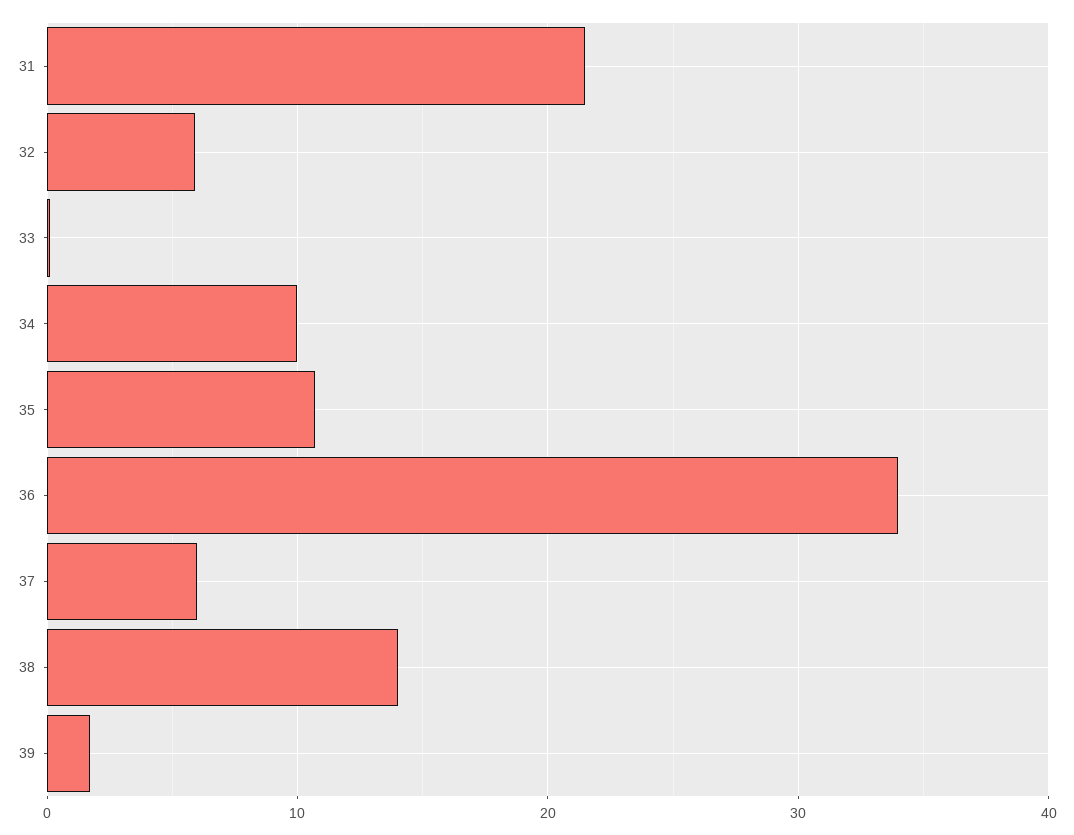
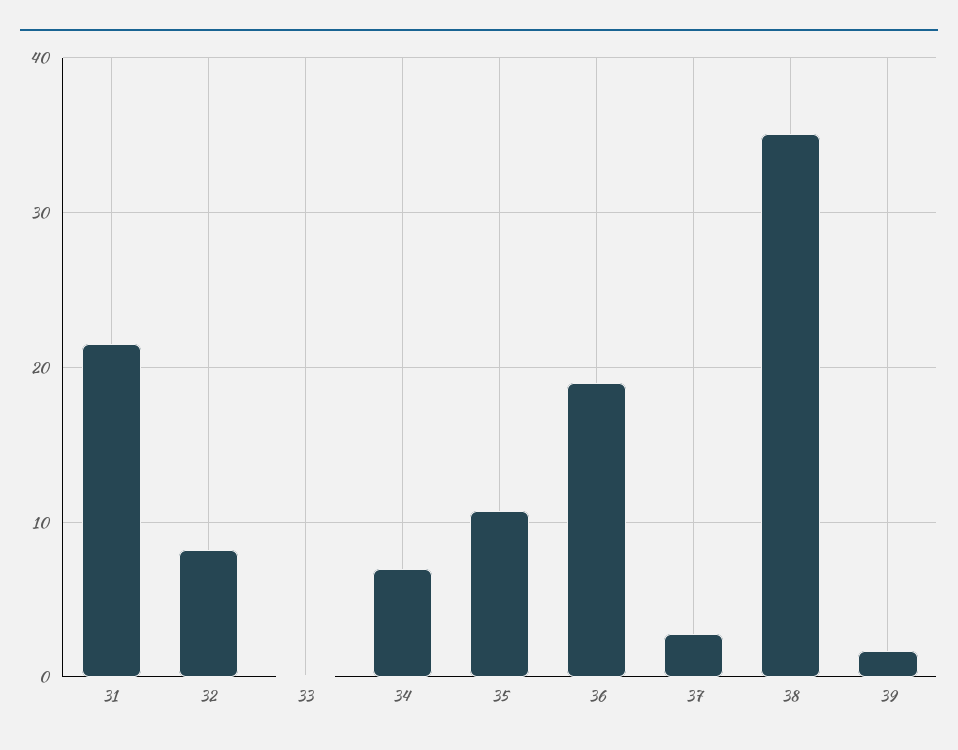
  {
    "31": 22,
-   "32": 6,
+   "32": 8,
    "33": 0,
-   "34": 10,
+   "34": 7,
    "35": 11,
-   "36": 34,
+   "36": 19,
-   "37": 6,
+   "37": 3,
-   "38": 14,
+   "38": 35,
    "39": 2
  }

